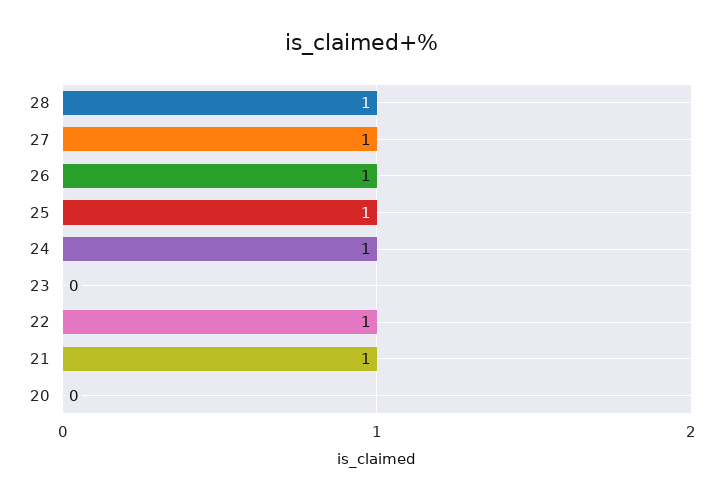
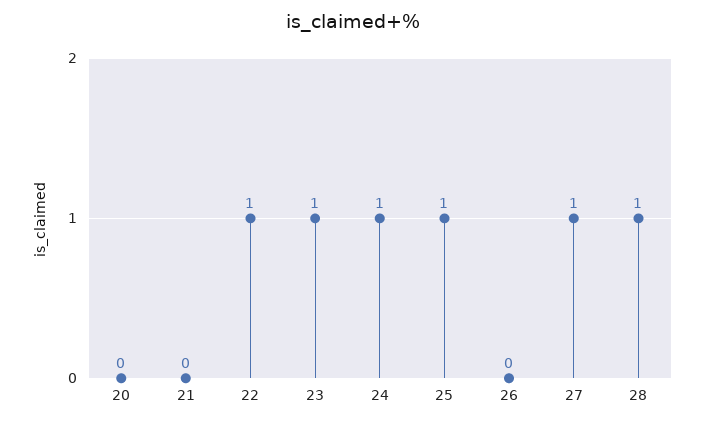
  {
    "28": 1,
    "27": 1,
-   "26": 1,
+   "26": 0,
    "25": 1,
    "24": 1,
-   "23": 0,
+   "23": 1,
    "22": 1,
-   "21": 1,
+   "21": 0,
    "20": 0
  }

